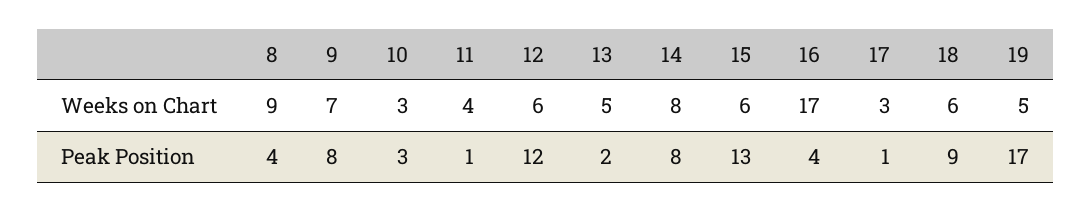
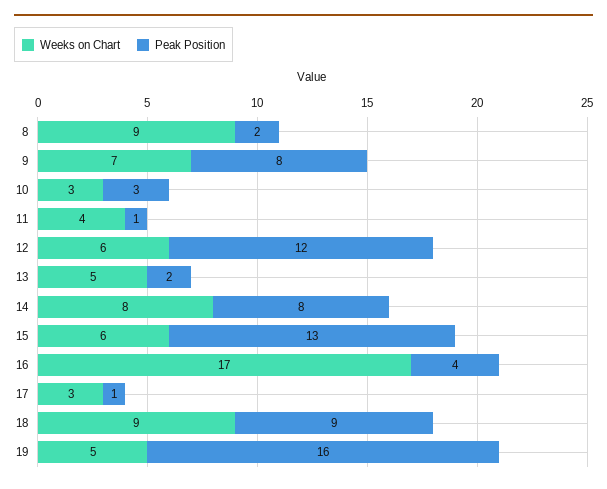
  {
    "Weeks on Chart": {
      "8": 9,
      "9": 7,
      "10": 3,
      "11": 4,
      "12": 6,
      "13": 5,
      "14": 8,
      "15": 6,
      "16": 17,
      "17": 3,
-     "18": 6,
+     "18": 9,
      "19": 5
    },
    "Peak Position": {
-     "8": 4,
+     "8": 2,
      "9": 8,
      "10": 3,
      "11": 1,
      "12": 12,
      "13": 2,
      "14": 8,
      "15": 13,
      "16": 4,
      "17": 1,
      "18": 9,
-     "19": 17
+     "19": 16
    }
  }

